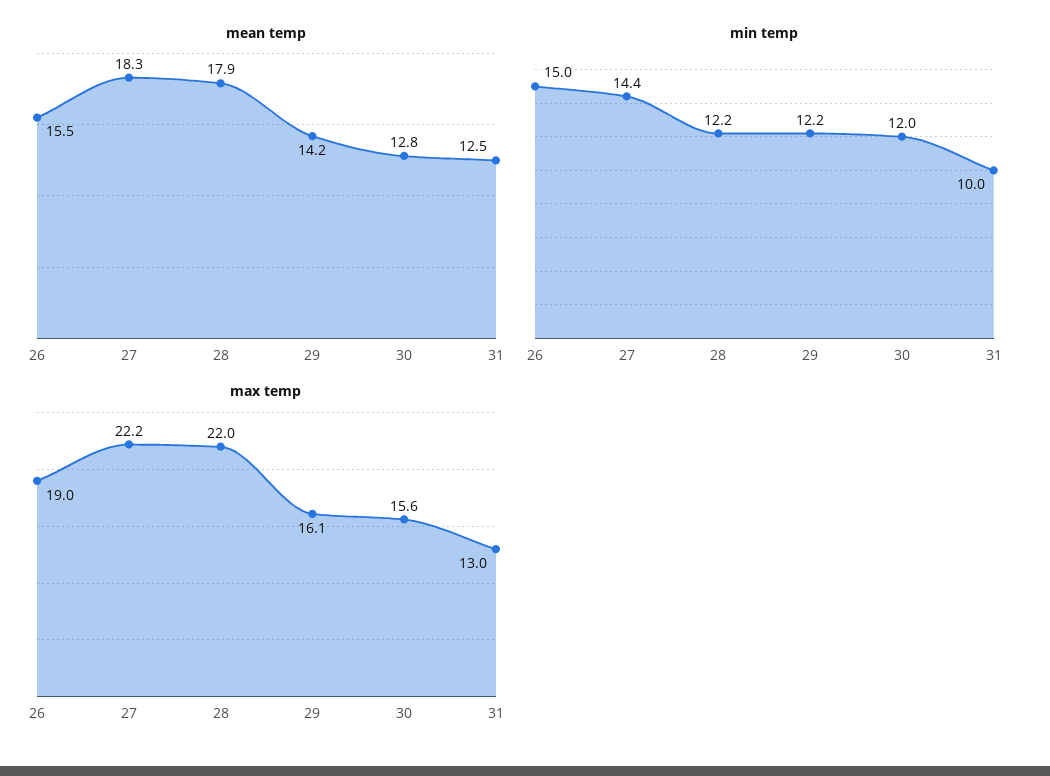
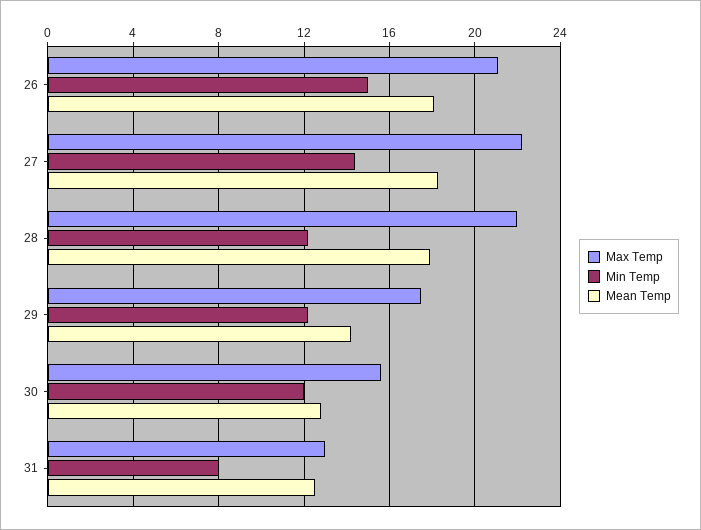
  {
    "mean temp": {
-     "26": 15.5,
+     "26": 18,
      "27": 18.3,
      "28": 17.9,
      "29": 14.2,
      "30": 12.8,
      "31": 12.5
    },
    "min temp": {
      "26": 15,
      "27": 14.4,
      "28": 12.2,
      "29": 12.2,
      "30": 12,
-     "31": 10
+     "31": 8
    },
    "max temp": {
-     "26": 19,
+     "26": 21,
      "27": 22.2,
      "28": 22,
-     "29": 16.1,
+     "29": 17.5,
      "30": 15.6,
      "31": 13
    }
  }

